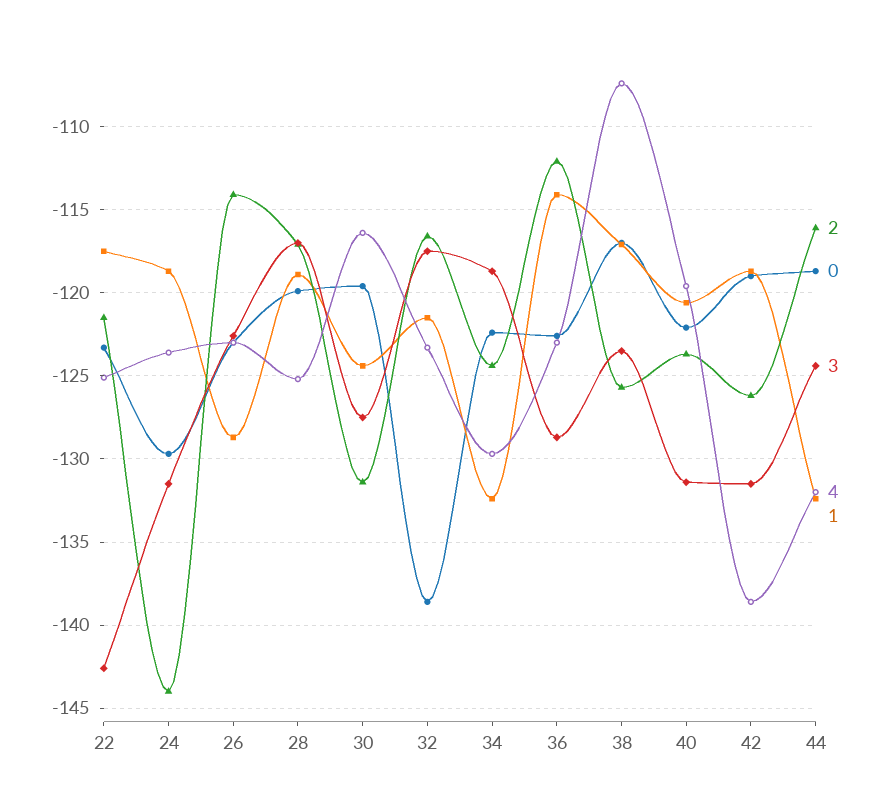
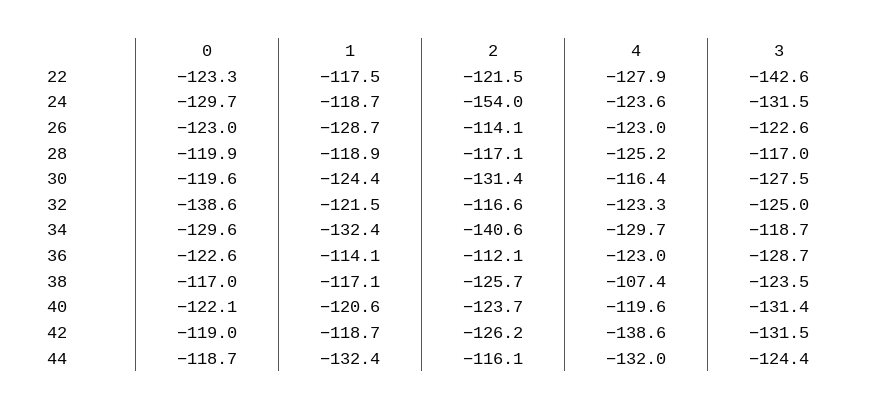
  {
    "2": {
      "22": -121.5,
-     "24": -144,
+     "24": -154,
      "26": -114.1,
      "28": -117.1,
      "30": -131.4,
      "32": -116.6,
-     "34": -124.5,
+     "34": -140.6,
      "36": -112.1,
      "38": -125.7,
      "40": -123.7,
      "42": -126.2,
      "44": -116.1
    },
    "0": {
      "22": -123.3,
      "24": -129.7,
      "26": -123,
      "28": -119.9,
      "30": -119.6,
      "32": -138.6,
-     "34": -122.5,
+     "34": -129.6,
      "36": -122.6,
      "38": -117,
      "40": -122.1,
      "42": -119,
      "44": -118.7
    },
    "3": {
      "22": -142.6,
      "24": -131.5,
      "26": -122.6,
      "28": -117,
      "30": -127.5,
-     "32": -117.5,
+     "32": -125,
      "34": -118.7,
      "36": -128.7,
      "38": -123.5,
      "40": -131.4,
      "42": -131.5,
      "44": -124.4
    },
    "4": {
-     "22": -125,
+     "22": -127.9,
      "24": -123.6,
      "26": -123,
      "28": -125.2,
      "30": -116.4,
      "32": -123.3,
      "34": -129.7,
      "36": -123,
      "38": -107.4,
      "40": -119.6,
      "42": -138.6,
      "44": -132
    },
    "1": {
      "22": -117.5,
      "24": -118.7,
      "26": -128.7,
      "28": -118.9,
      "30": -124.4,
      "32": -121.5,
      "34": -132.4,
      "36": -114.1,
      "38": -117.1,
      "40": -120.6,
      "42": -118.7,
      "44": -132.4
    }
  }

